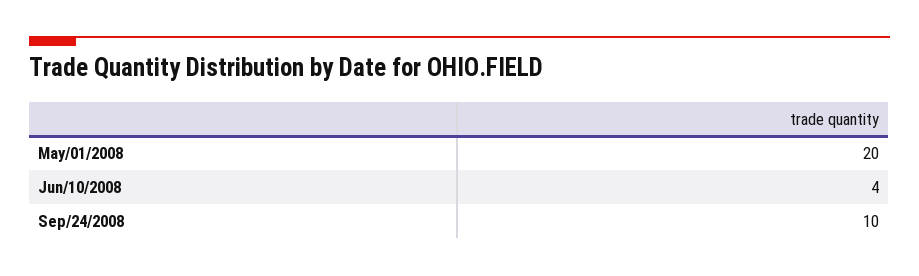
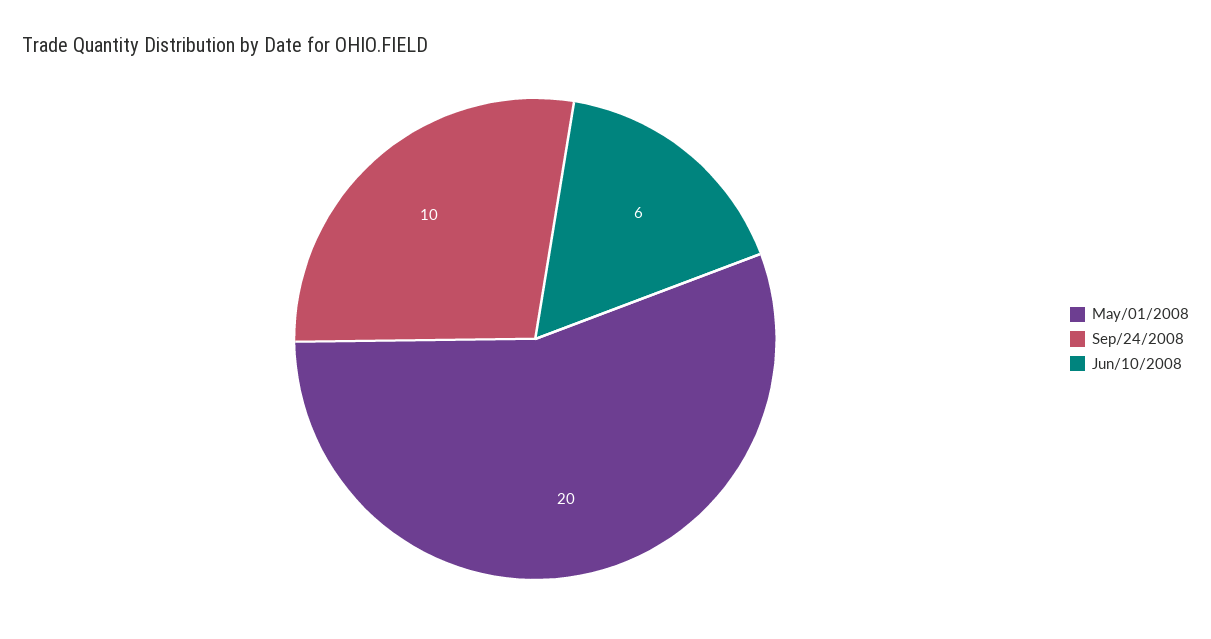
  {
    "May/01/2008": 20,
-   "Jun/10/2008": 4,
+   "Jun/10/2008": 6,
    "Sep/24/2008": 10
  }

